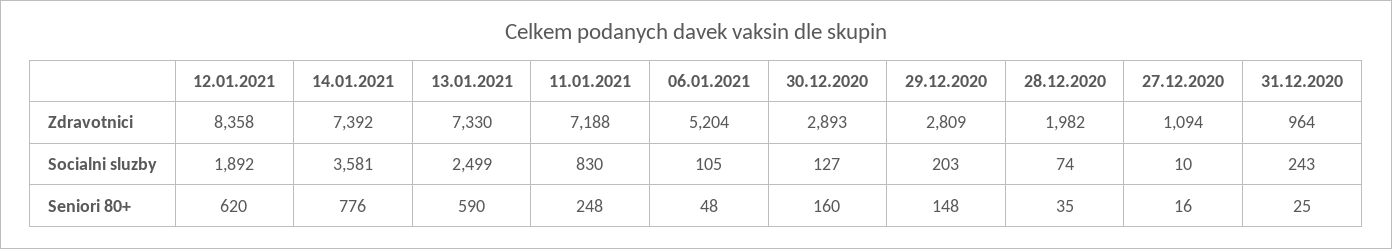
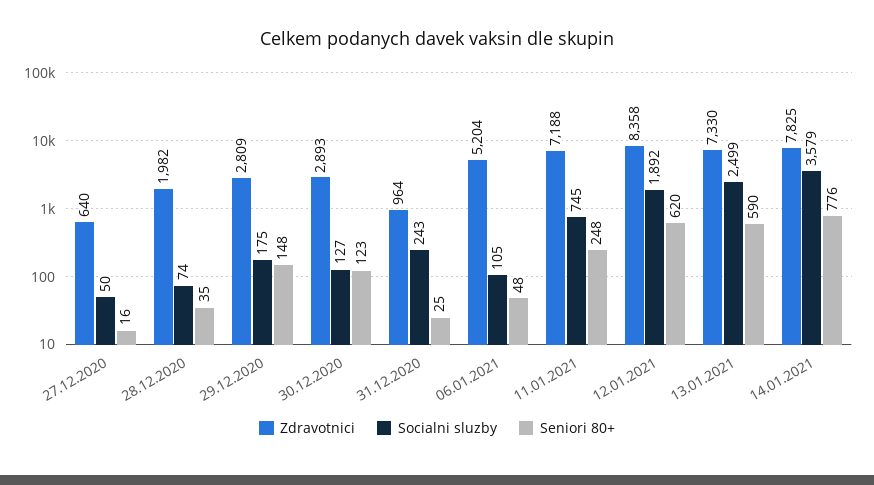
  {
    "Zdravotnici": {
      "12.01.2021": 8358,
-     "14.01.2021": 7392,
+     "14.01.2021": 7825,
      "13.01.2021": 7330,
      "11.01.2021": 7188,
      "06.01.2021": 5204,
      "30.12.2020": 2893,
      "29.12.2020": 2809,
      "28.12.2020": 1982,
-     "27.12.2020": 1094,
+     "27.12.2020": 640,
      "31.12.2020": 964
    },
    "Socialni sluzby": {
      "12.01.2021": 1892,
-     "14.01.2021": 3581,
+     "14.01.2021": 3579,
      "13.01.2021": 2499,
-     "11.01.2021": 830,
+     "11.01.2021": 745,
      "06.01.2021": 105,
      "30.12.2020": 127,
-     "29.12.2020": 203,
+     "29.12.2020": 175,
      "28.12.2020": 74,
-     "27.12.2020": 10,
+     "27.12.2020": 50,
      "31.12.2020": 243
    },
    "Seniori 80+": {
      "12.01.2021": 620,
      "14.01.2021": 776,
      "13.01.2021": 590,
      "11.01.2021": 248,
      "06.01.2021": 48,
-     "30.12.2020": 160,
+     "30.12.2020": 123,
      "29.12.2020": 148,
      "28.12.2020": 35,
      "27.12.2020": 16,
      "31.12.2020": 25
    }
  }

